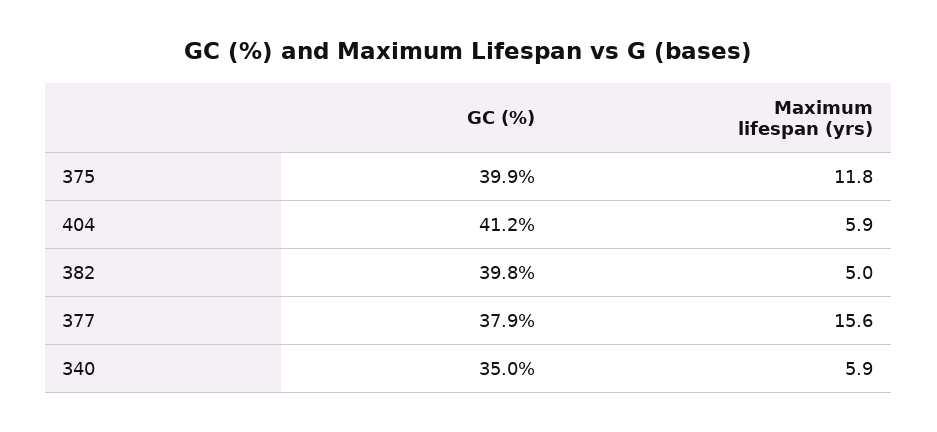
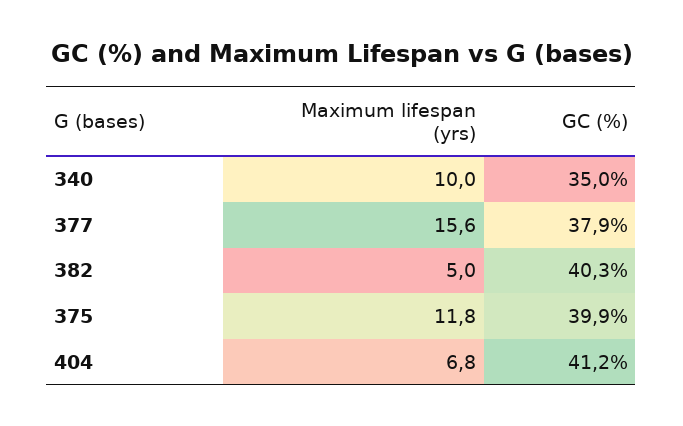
  {
    "GC (%)": {
      "375": 39.9,
      "404": 41.2,
-     "382": 39.8,
+     "382": 40.3,
      "377": 37.9,
      "340": 35
    },
    "Maximum lifespan (yrs)": {
      "375": 11.8,
-     "404": 5.9,
+     "404": 6.8,
      "382": 5,
      "377": 15.6,
-     "340": 5.9
+     "340": 10
    }
  }

